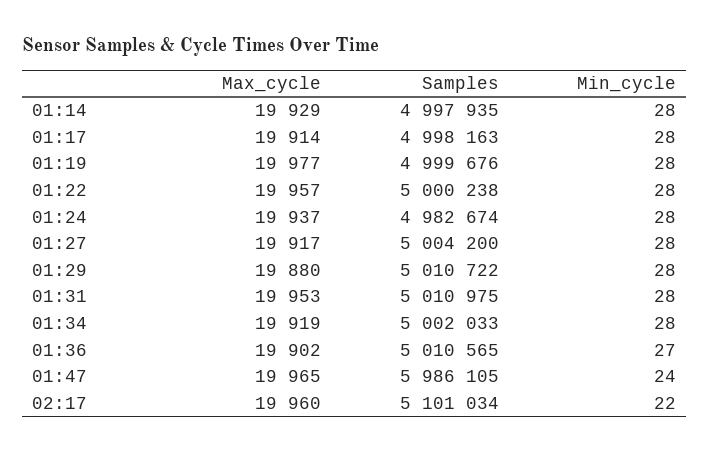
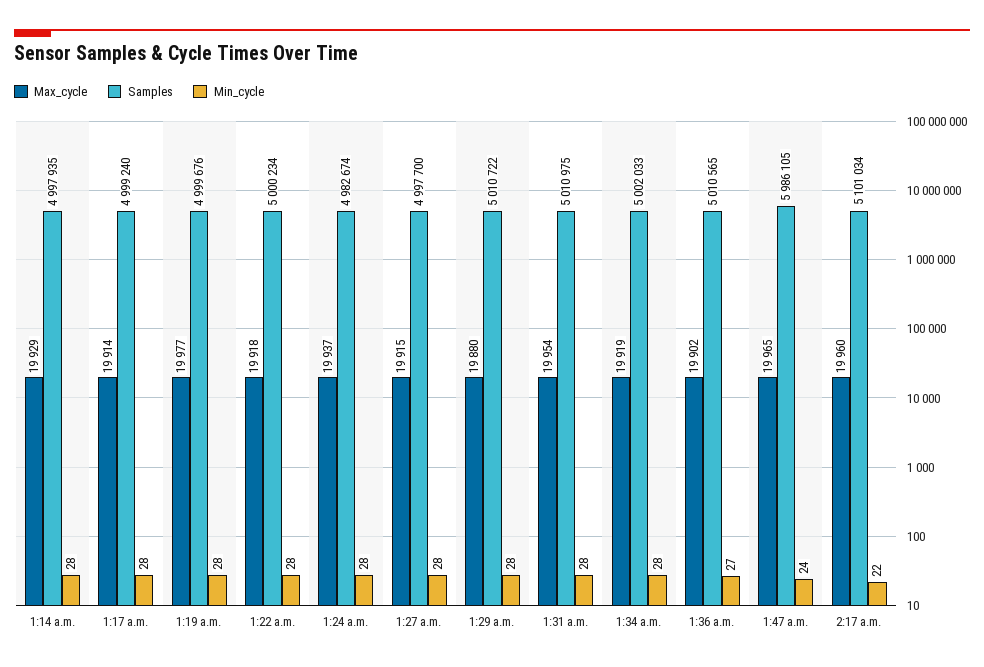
  {
    "Max_cycle": {
      "01:14": 19929,
      "01:17": 19914,
      "01:19": 19977,
-     "01:22": 19957,
+     "01:22": 19918,
      "01:24": 19937,
-     "01:27": 19917,
+     "01:27": 19915,
      "01:29": 19880,
-     "01:31": 19953,
+     "01:31": 19954,
      "01:34": 19919,
      "01:36": 19902,
      "01:47": 19965,
      "02:17": 19960
    },
    "Samples": {
      "01:14": 4997935,
-     "01:17": 4998163,
+     "01:17": 4999240,
      "01:19": 4999676,
-     "01:22": 5000238,
+     "01:22": 5000234,
      "01:24": 4982674,
-     "01:27": 5004200,
+     "01:27": 4997700,
      "01:29": 5010722,
      "01:31": 5010975,
      "01:34": 5002033,
      "01:36": 5010565,
      "01:47": 5986105,
      "02:17": 5101034
    },
    "Min_cycle": {
      "01:14": 28,
      "01:17": 28,
      "01:19": 28,
      "01:22": 28,
      "01:24": 28,
      "01:27": 28,
      "01:29": 28,
      "01:31": 28,
      "01:34": 28,
      "01:36": 27,
      "01:47": 24,
      "02:17": 22
    }
  }

